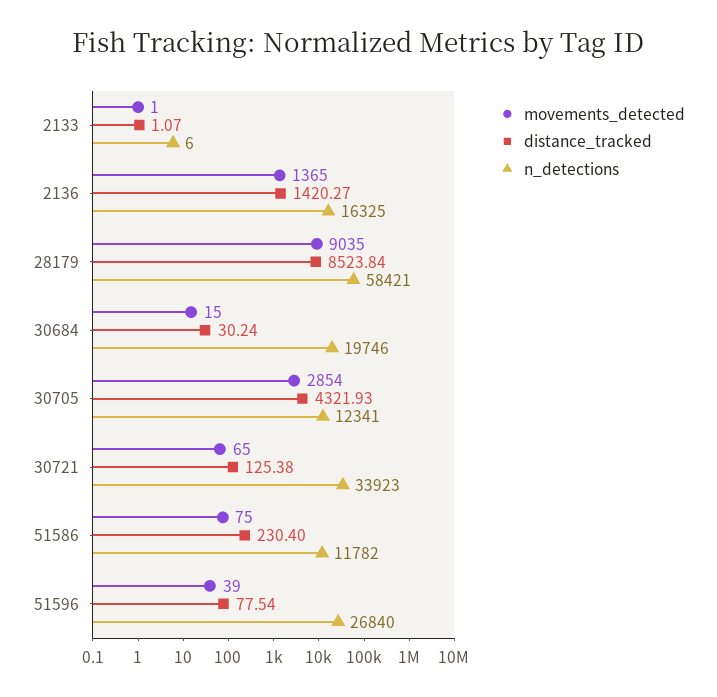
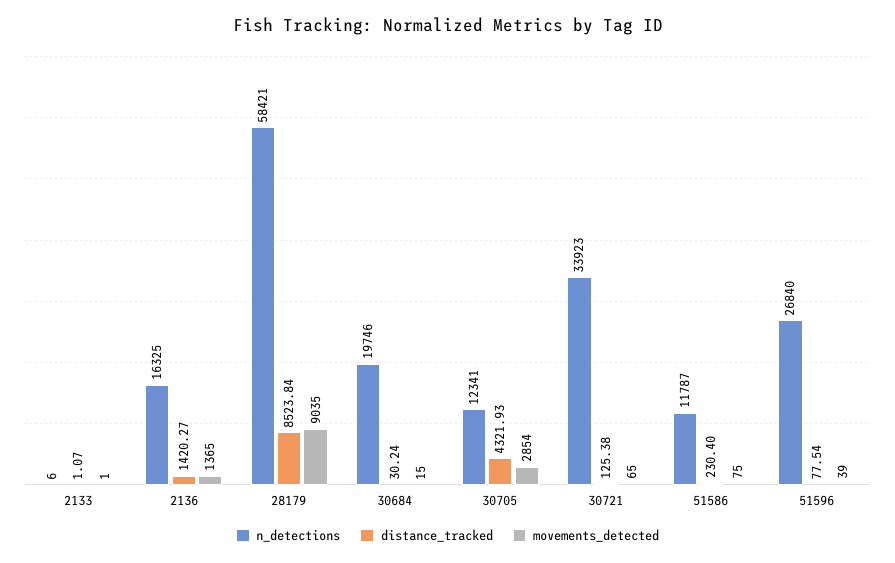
  {
    "movements_detected": {
      "2133": 1,
      "2136": 1365,
      "28179": 9035,
      "30684": 15,
      "30705": 2854,
      "30721": 65,
      "51586": 75,
      "51596": 39
    },
    "distance_tracked": {
      "2133": 1.07,
      "2136": 1420.27,
      "28179": 8523.84,
      "30684": 30.24,
      "30705": 4321.93,
      "30721": 125.38,
      "51586": 230.4,
      "51596": 77.54
    },
    "n_detections": {
      "2133": 6,
      "2136": 16325,
      "28179": 58421,
      "30684": 19746,
      "30705": 12341,
      "30721": 33923,
-     "51586": 11782,
+     "51586": 11787,
      "51596": 26840
    }
  }

